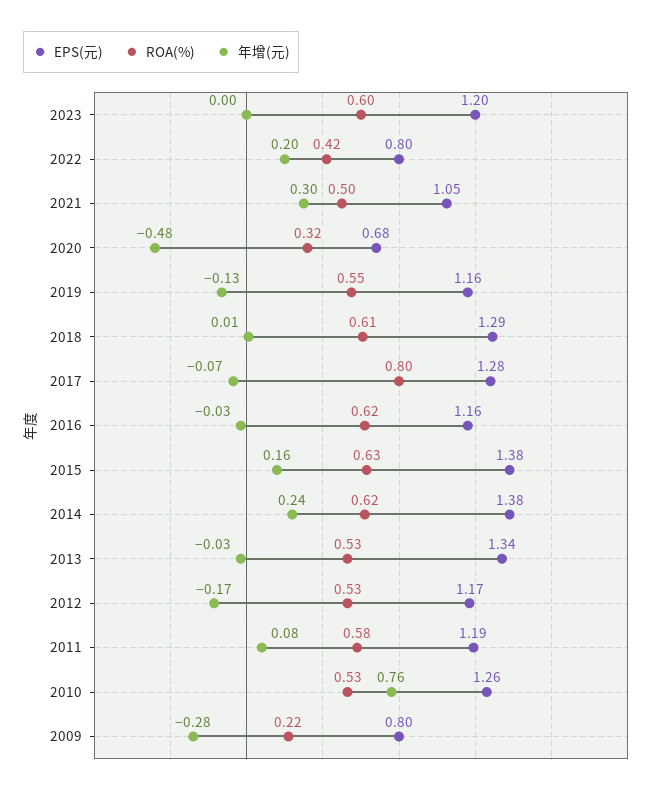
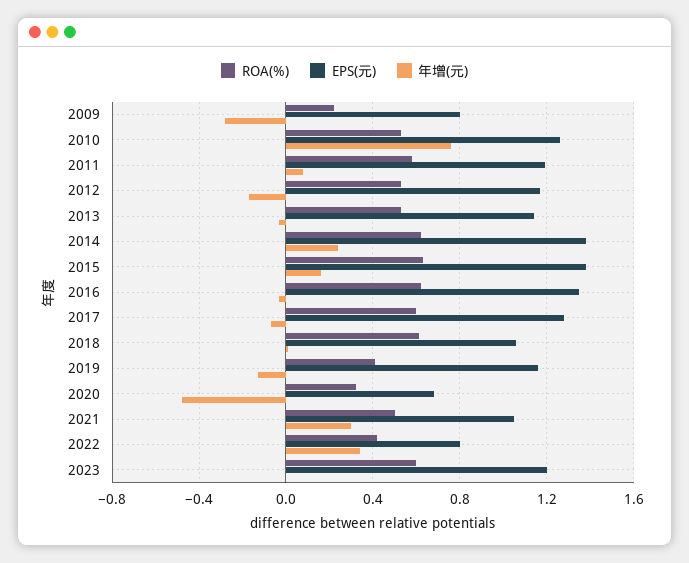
  {
    "EPS(元)": {
      "2023": 1.2,
      "2022": 0.8,
      "2021": 1.05,
      "2020": 0.68,
      "2019": 1.16,
-     "2018": 1.29,
+     "2018": 1.05,
      "2017": 1.28,
-     "2016": 1.16,
+     "2016": 1.35,
      "2015": 1.38,
      "2014": 1.38,
-     "2013": 1.34,
+     "2013": 1.15,
      "2012": 1.17,
      "2011": 1.19,
      "2010": 1.26,
      "2009": 0.8
    },
    "ROA(%)": {
      "2023": 0.6,
      "2022": 0.42,
      "2021": 0.5,
      "2020": 0.32,
-     "2019": 0.55,
+     "2019": 0.4,
      "2018": 0.61,
-     "2017": 0.8,
+     "2017": 0.6,
      "2016": 0.62,
      "2015": 0.63,
      "2014": 0.62,
      "2013": 0.53,
      "2012": 0.53,
      "2011": 0.58,
      "2010": 0.53,
      "2009": 0.22
    },
    "年增(元)": {
      "2023": 0,
-     "2022": 0.2,
+     "2022": 0.35,
      "2021": 0.3,
      "2020": -0.48,
      "2019": -0.13,
      "2018": 0.01,
      "2017": -0.07,
      "2016": -0.03,
      "2015": 0.16,
      "2014": 0.24,
      "2013": -0.03,
      "2012": -0.17,
      "2011": 0.08,
      "2010": 0.76,
      "2009": -0.28
    }
  }

